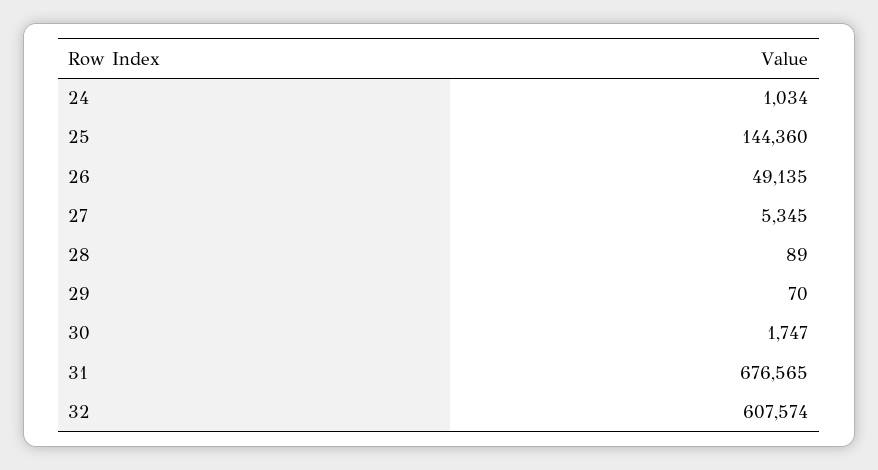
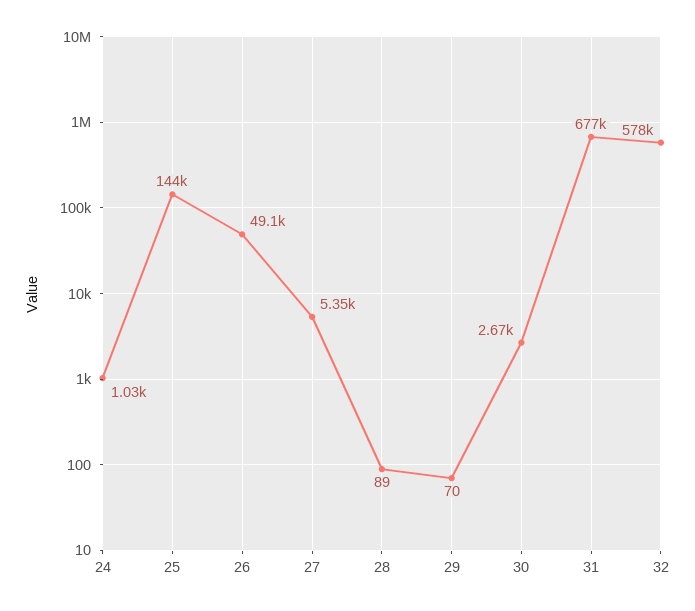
  {
    "24": 1034,
    "25": 144360,
    "26": 49135,
    "27": 5345,
    "28": 89,
    "29": 70,
-   "30": 1747,
+   "30": 2670,
    "31": 676565,
-   "32": 607574
+   "32": 578000
  }

